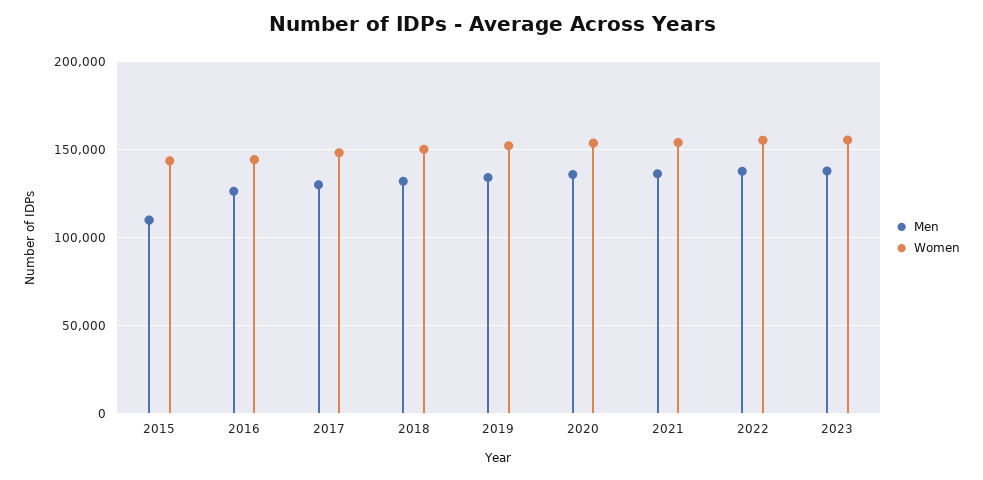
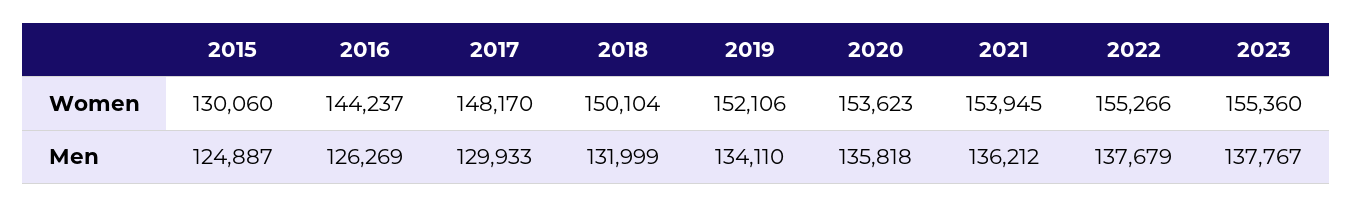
  {
    "Men": {
-     "2015": 110000,
+     "2015": 124887,
      "2016": 126269,
      "2017": 129933,
      "2018": 131999,
      "2019": 134110,
      "2020": 135818,
      "2021": 136212,
      "2022": 137679,
      "2023": 137767
    },
    "Women": {
-     "2015": 145000,
+     "2015": 130060,
      "2016": 144237,
      "2017": 148170,
      "2018": 150104,
      "2019": 152106,
      "2020": 153623,
      "2021": 153945,
      "2022": 155266,
      "2023": 155360
    }
  }

